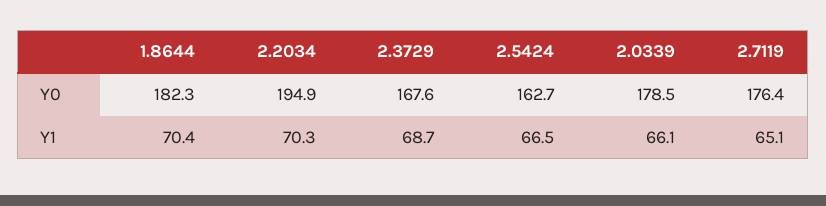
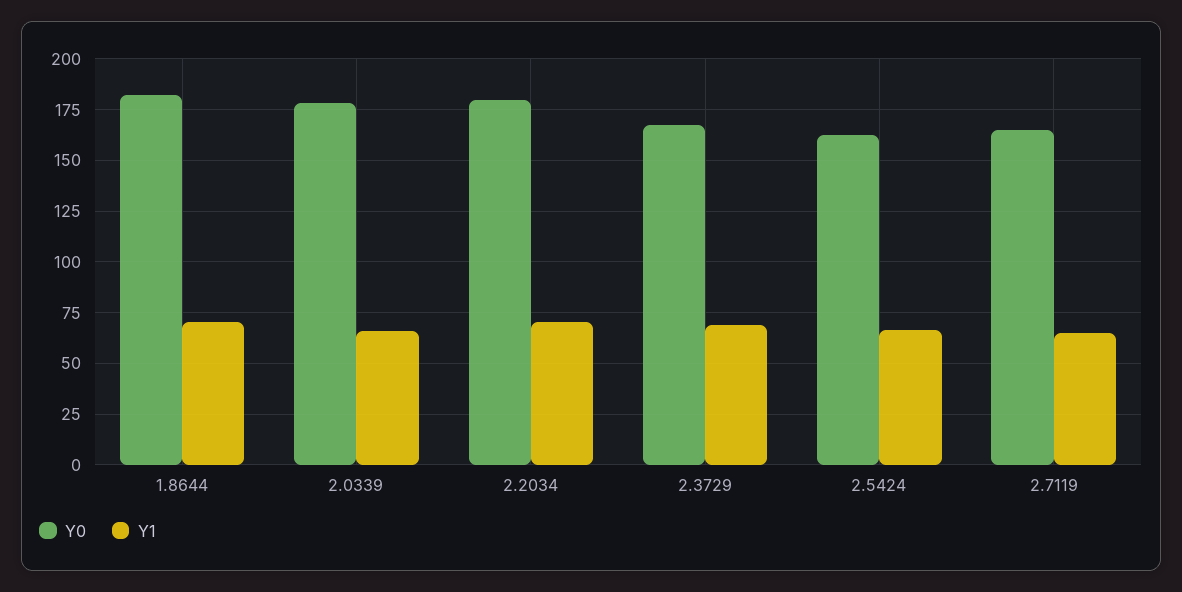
  {
    "Y0": {
      "1.8644": 182.3,
-     "2.2034": 194.9,
+     "2.2034": 180,
      "2.3729": 167.6,
      "2.5424": 162.7,
      "2.0339": 178.5,
-     "2.7119": 176.4
+     "2.7119": 165
    },
    "Y1": {
      "1.8644": 70.4,
      "2.2034": 70.3,
      "2.3729": 68.7,
      "2.5424": 66.5,
      "2.0339": 66.1,
      "2.7119": 65.1
    }
  }

